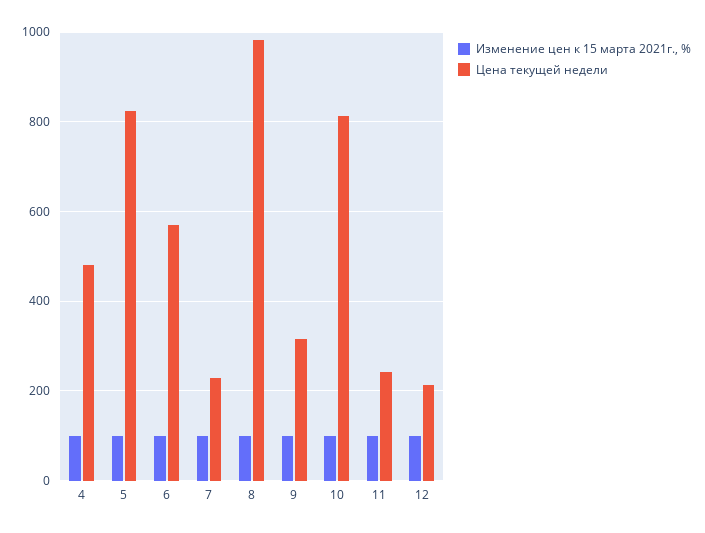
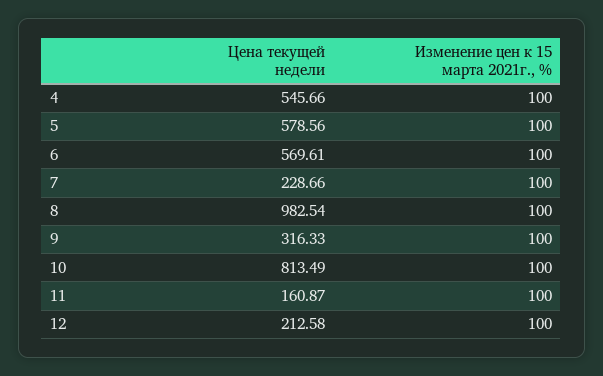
  {
    "Изменение цен к 15 марта 2021г., %": {
      "4": 100,
      "5": 100,
      "6": 100,
      "7": 100,
      "8": 100,
      "9": 100,
      "10": 100,
      "11": 100,
      "12": 100
    },
    "Цена текущей недели": {
-     "4": 480,
+     "4": 545.66,
-     "5": 820,
+     "5": 578.56,
      "6": 569.61,
      "7": 228.66,
      "8": 982.54,
      "9": 316.33,
      "10": 813.49,
-     "11": 240,
+     "11": 160.87,
      "12": 212.58
    }
  }

